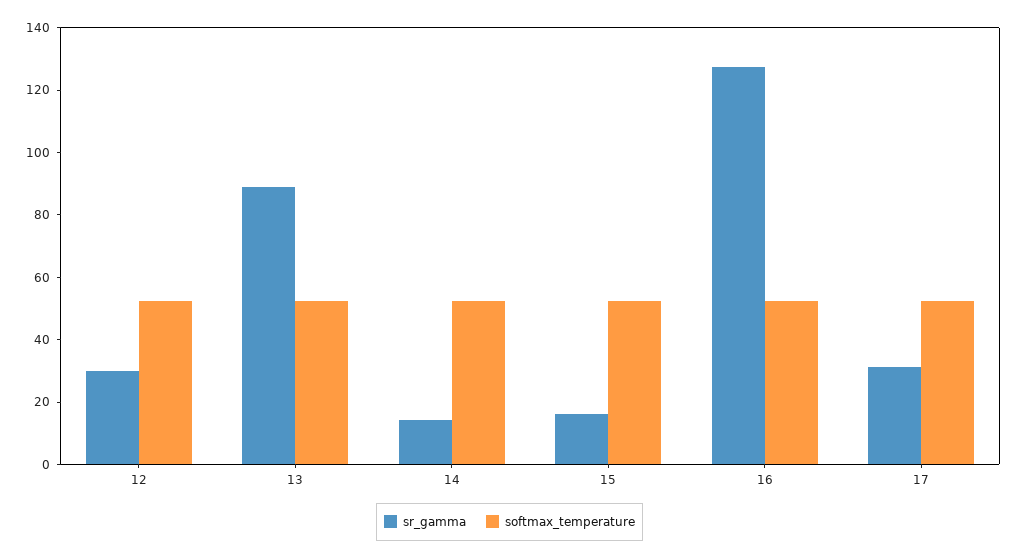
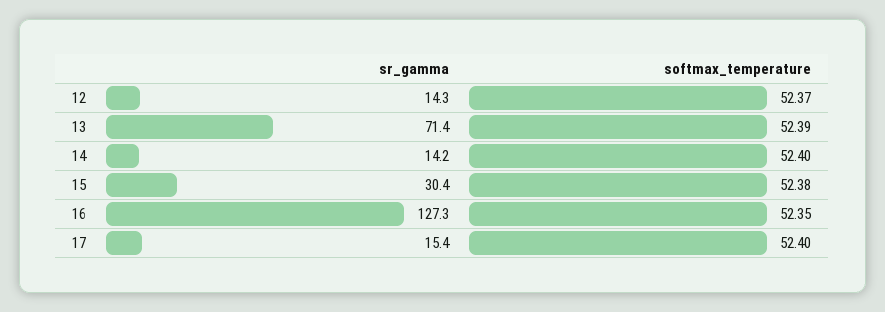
  {
    "sr_gamma": {
-     "12": 30,
+     "12": 14.3,
-     "13": 90,
+     "13": 71.4,
      "14": 14.2,
-     "15": 15,
+     "15": 30.4,
      "16": 127.3,
-     "17": 30
+     "17": 15.4
    },
    "softmax_temperature": {
      "12": 52.37,
      "13": 52.39,
      "14": 52.4,
      "15": 52.38,
      "16": 52.35,
      "17": 52.4
    }
  }

